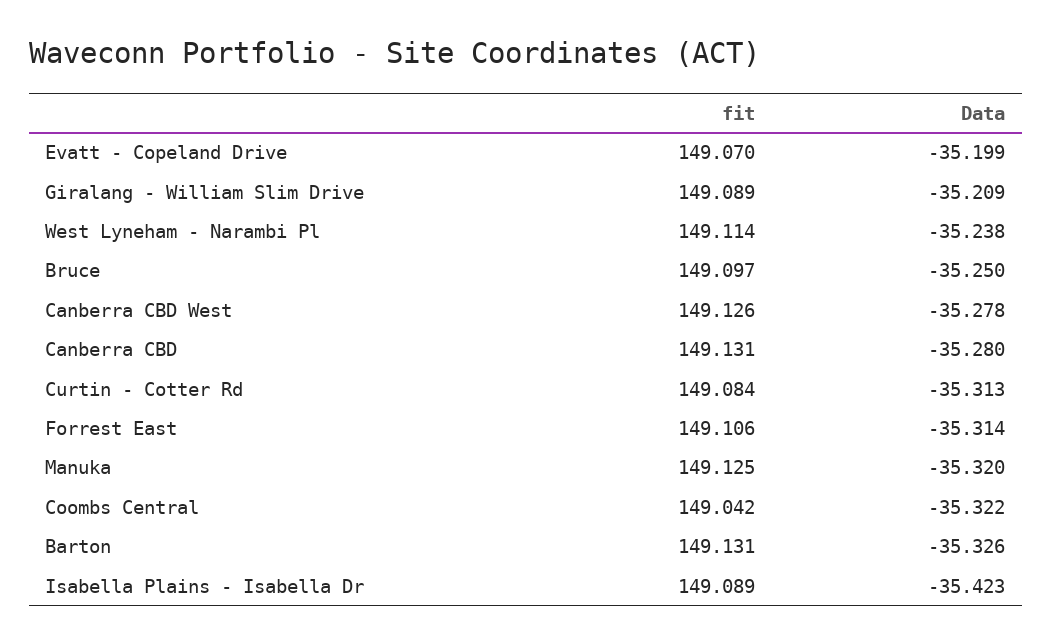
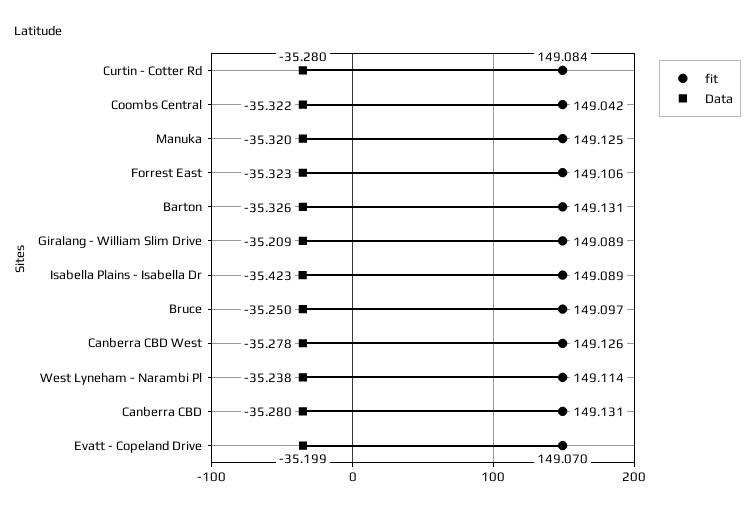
  {
    "fit": {
      "Evatt - Copeland Drive": 149.07,
      "Giralang - William Slim Drive": 149.089,
      "West Lyneham - Narambi Pl": 149.114,
      "Bruce": 149.097,
      "Canberra CBD West": 149.126,
      "Canberra CBD": 149.131,
      "Curtin - Cotter Rd": 149.084,
      "Forrest East": 149.106,
      "Manuka": 149.125,
      "Coombs Central": 149.042,
      "Barton": 149.131,
      "Isabella Plains - Isabella Dr": 149.089
    },
    "Data": {
      "Evatt - Copeland Drive": -35.199,
      "Giralang - William Slim Drive": -35.209,
      "West Lyneham - Narambi Pl": -35.238,
      "Bruce": -35.25,
      "Canberra CBD West": -35.278,
      "Canberra CBD": -35.28,
-     "Curtin - Cotter Rd": -35.313,
+     "Curtin - Cotter Rd": -35.28,
-     "Forrest East": -35.314,
+     "Forrest East": -35.323,
      "Manuka": -35.32,
      "Coombs Central": -35.322,
      "Barton": -35.326,
      "Isabella Plains - Isabella Dr": -35.423
    }
  }

